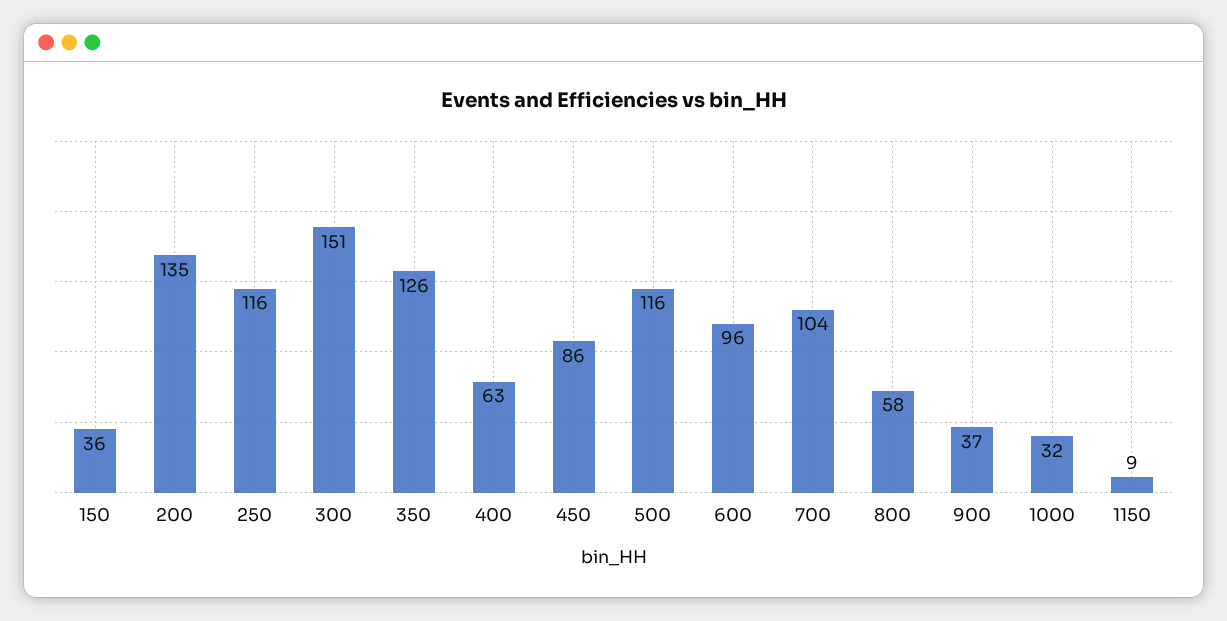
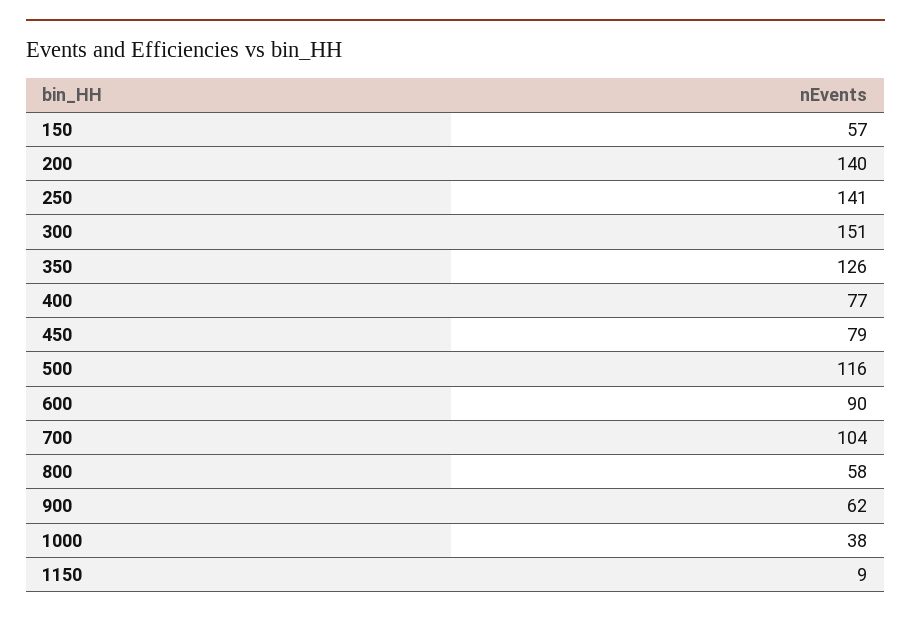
  {
-   "150": 36,
+   "150": 57,
-   "200": 135,
+   "200": 140,
-   "250": 116,
+   "250": 141,
    "300": 151,
    "350": 126,
-   "400": 63,
+   "400": 77,
-   "450": 86,
+   "450": 79,
    "500": 116,
-   "600": 96,
+   "600": 90,
    "700": 104,
    "800": 58,
-   "900": 37,
+   "900": 62,
-   "1000": 32,
+   "1000": 38,
    "1150": 9
  }

